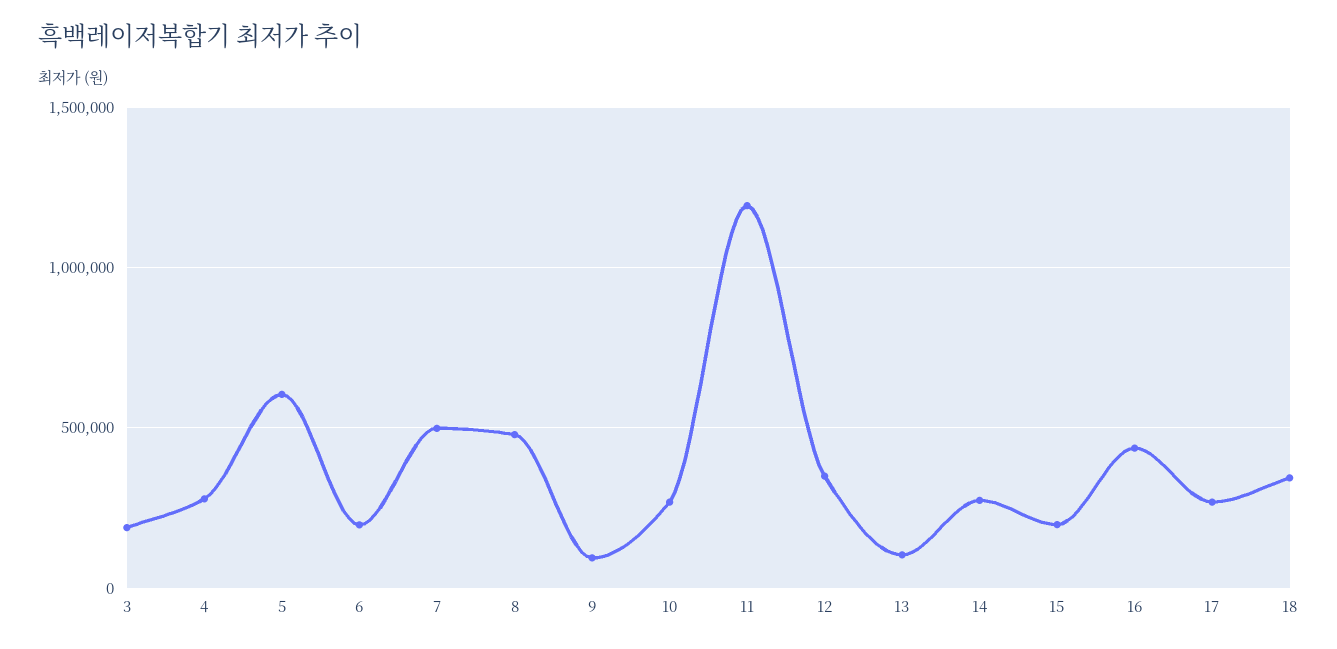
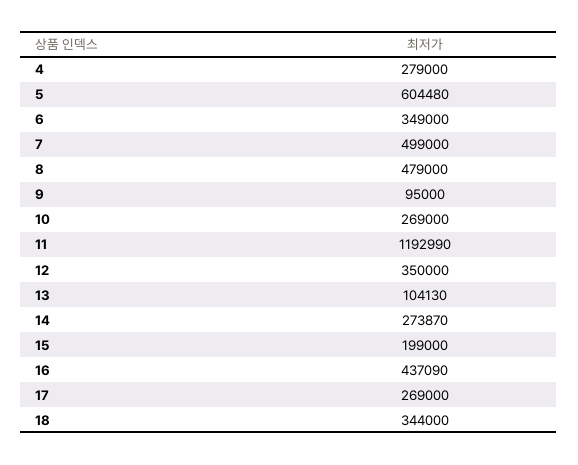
  {
-   "3": 200000,
    "4": 279000,
    "5": 604480,
-   "6": 200000,
+   "6": 349000,
    "7": 499000,
    "8": 479000,
    "9": 95000,
    "10": 269000,
    "11": 1192990,
    "12": 350000,
    "13": 104130,
    "14": 273870,
    "15": 199000,
    "16": 437090,
    "17": 269000,
    "18": 344000
  }

